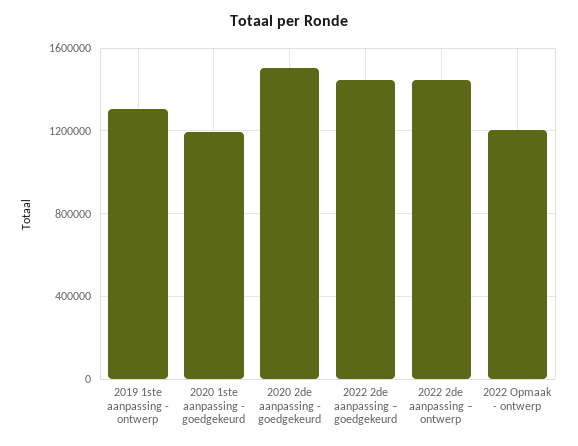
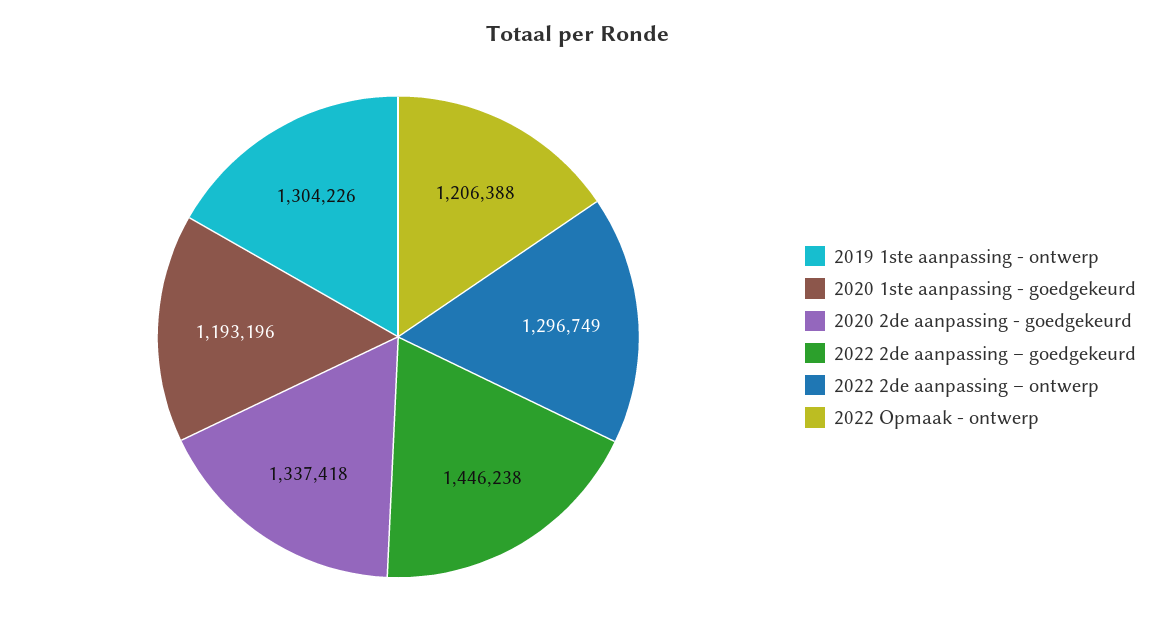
  {
    "2019 1ste aanpassing - ontwerp": 1304226,
    "2020 1ste aanpassing - goedgekeurd": 1193196,
-   "2020 2de aanpassing - goedgekeurd": 1500000,
+   "2020 2de aanpassing - goedgekeurd": 1337418,
    "2022 2de aanpassing – goedgekeurd": 1446238,
-   "2022 2de aanpassing – ontwerp": 1450000,
+   "2022 2de aanpassing – ontwerp": 1296749,
    "2022 Opmaak - ontwerp": 1206388
  }

